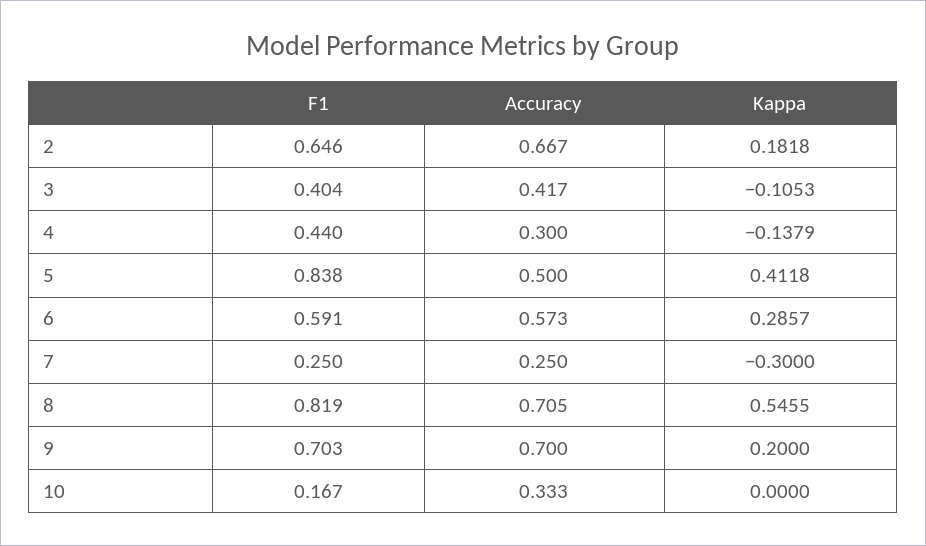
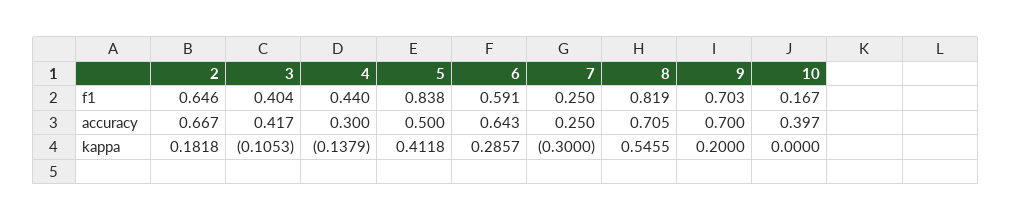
  {
    "F1": {
      "2": 0.646,
      "3": 0.404,
      "4": 0.44,
      "5": 0.838,
      "6": 0.591,
      "7": 0.25,
      "8": 0.819,
      "9": 0.703,
      "10": 0.167
    },
    "Accuracy": {
      "2": 0.667,
      "3": 0.417,
      "4": 0.3,
      "5": 0.5,
-     "6": 0.573,
+     "6": 0.643,
      "7": 0.25,
      "8": 0.705,
      "9": 0.7,
-     "10": 0.333
+     "10": 0.397
    },
    "Kappa": {
      "2": 0.1818,
      "3": -0.1053,
      "4": -0.1379,
      "5": 0.4118,
      "6": 0.2857,
      "7": -0.3,
      "8": 0.5455,
      "9": 0.2,
      "10": 0
    }
  }

